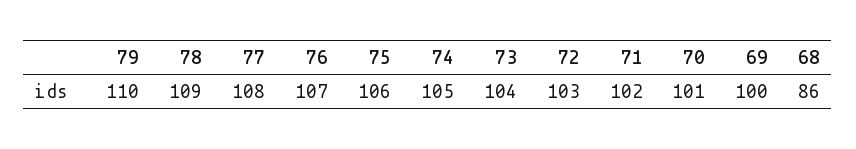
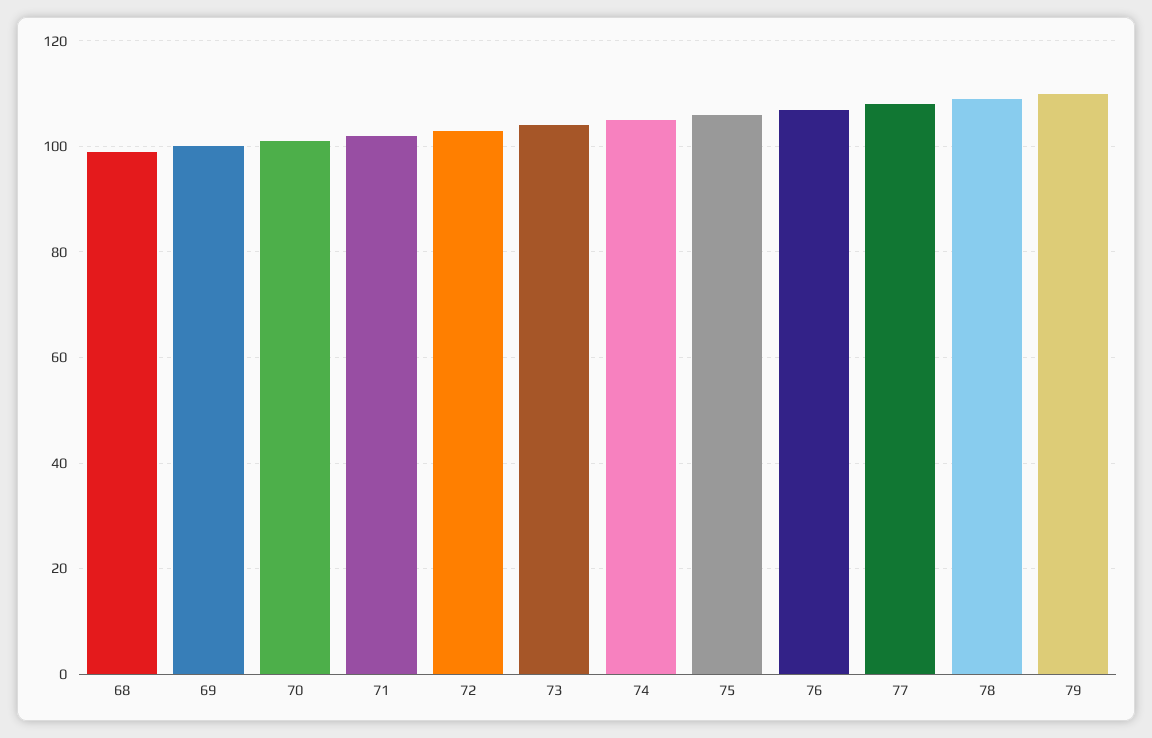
  {
    "79": 110,
    "78": 109,
    "77": 108,
    "76": 107,
    "75": 106,
    "74": 105,
    "73": 104,
    "72": 103,
    "71": 102,
    "70": 101,
    "69": 100,
-   "68": 86
+   "68": 100
  }

